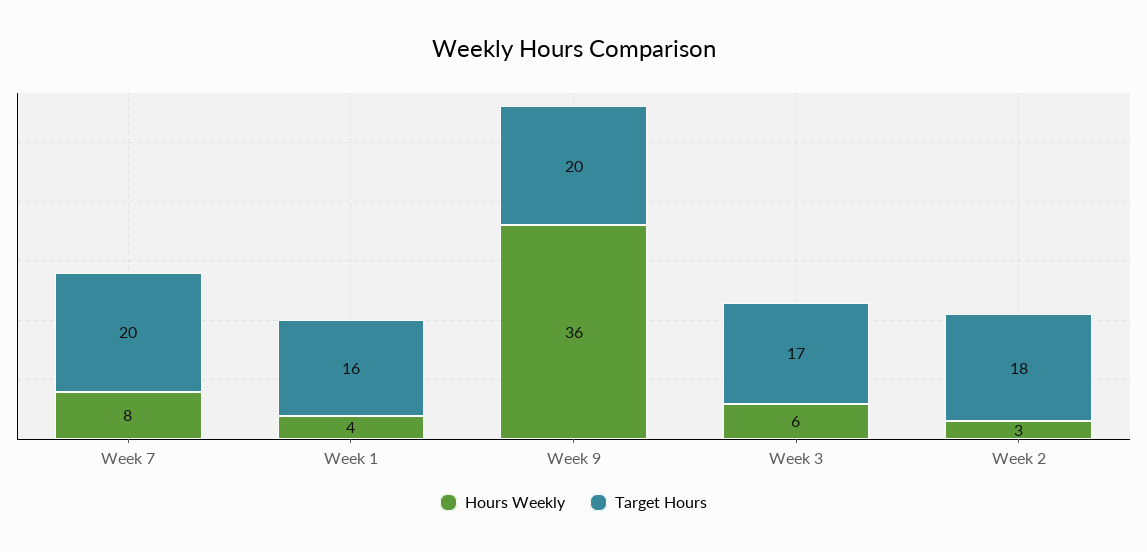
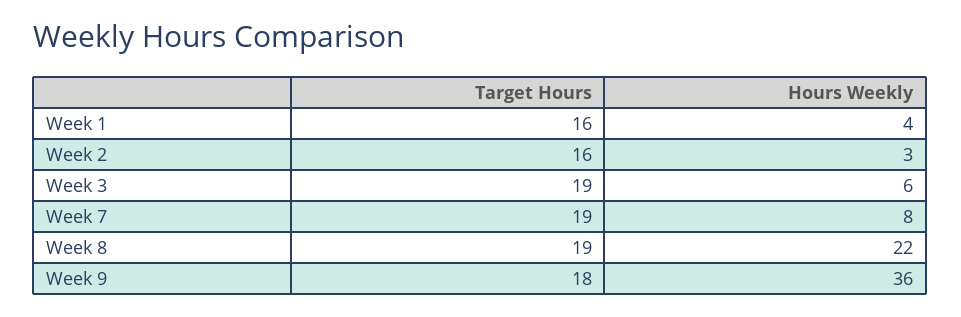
  {
    "Hours Weekly": {
      "Week 7": 8,
      "Week 1": 4,
      "Week 9": 36,
      "Week 3": 6,
-     "Week 2": 3
+     "Week 2": 3,
+     "Week 8": 22
    },
    "Target Hours": {
-     "Week 7": 20,
+     "Week 7": 19,
      "Week 1": 16,
-     "Week 9": 20,
+     "Week 9": 18,
-     "Week 3": 17,
+     "Week 3": 19,
-     "Week 2": 18
+     "Week 2": 16,
+     "Week 8": 19
    }
  }

